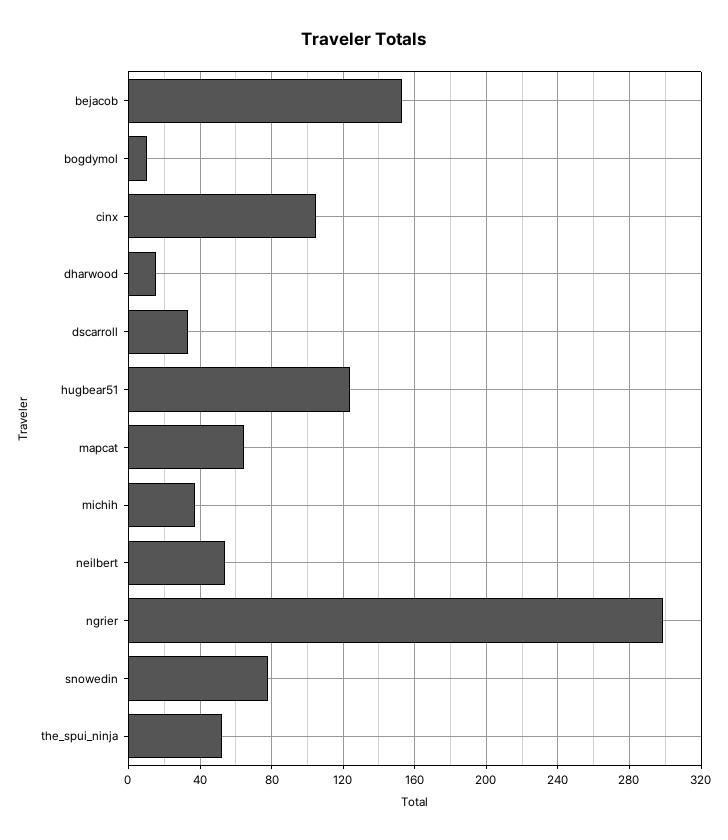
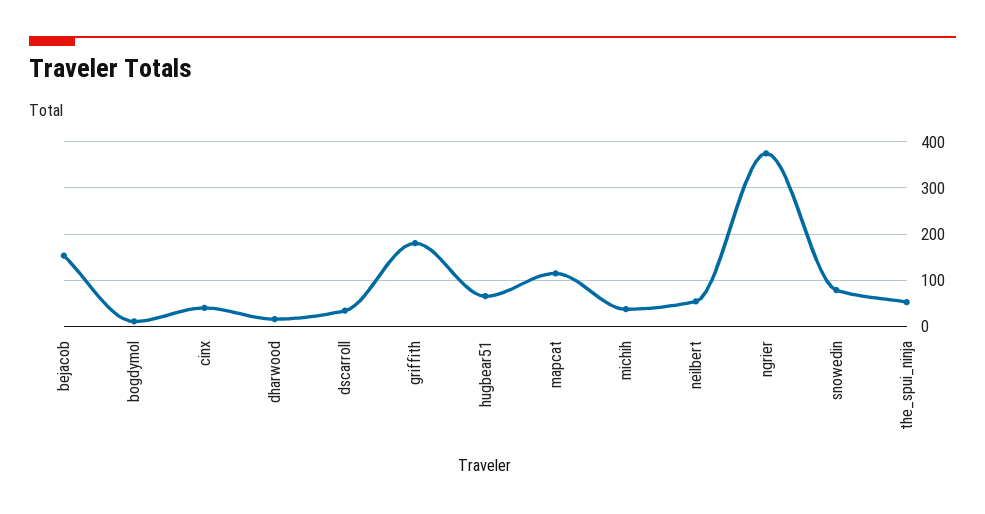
  {
    "bejacob": 155,
    "bogdymol": 10,
-   "cinx": 105,
+   "cinx": 40,
    "dharwood": 15,
    "dscarroll": 35,
-   "hugbear51": 125,
+   "hugbear51": 60,
-   "mapcat": 65,
+   "mapcat": 120,
    "michih": 35,
    "neilbert": 55,
-   "ngrier": 300,
+   "ngrier": 380,
    "snowedin": 80,
-   "the_spui_ninja": 50
+   "the_spui_ninja": 50,
+   "griffith": 180
  }

